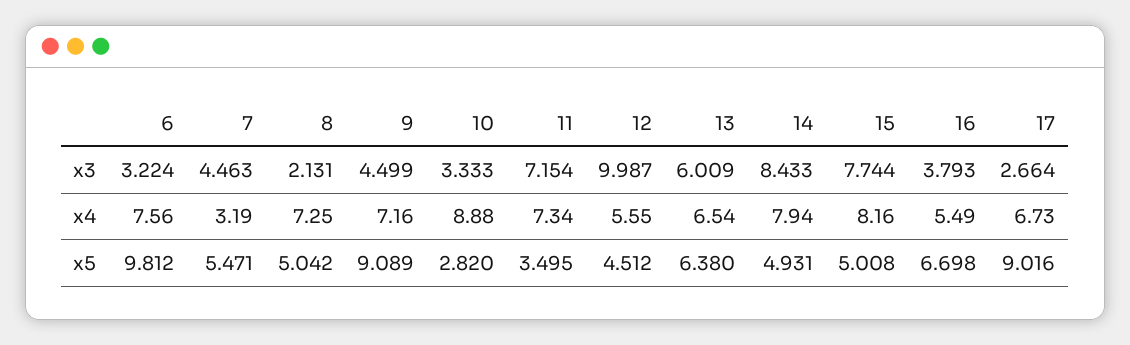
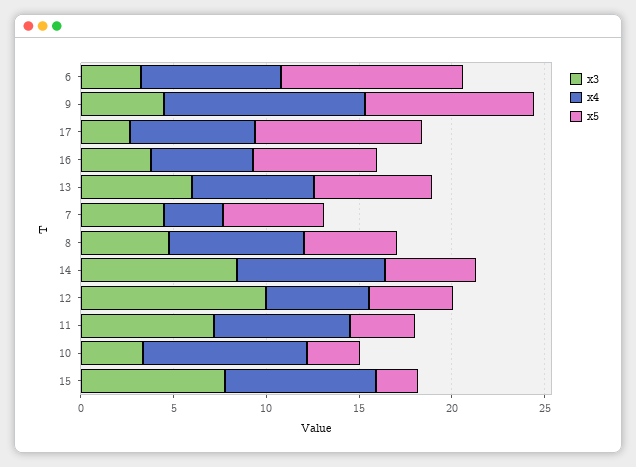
  {
    "x3": {
      "6": 3.224,
      "7": 4.463,
-     "8": 2.131,
+     "8": 5,
      "9": 4.499,
      "10": 3.333,
      "11": 7.154,
      "12": 9.987,
      "13": 6.009,
      "14": 8.433,
      "15": 7.744,
      "16": 3.793,
      "17": 2.664
    },
    "x4": {
      "6": 7.56,
      "7": 3.19,
      "8": 7.25,
-     "9": 7.16,
+     "9": 11,
      "10": 8.88,
      "11": 7.34,
      "12": 5.55,
      "13": 6.54,
      "14": 7.94,
      "15": 8.16,
      "16": 5.49,
      "17": 6.73
    },
    "x5": {
      "6": 9.812,
      "7": 5.471,
      "8": 5.042,
      "9": 9.089,
      "10": 2.82,
      "11": 3.495,
      "12": 4.512,
      "13": 6.38,
      "14": 4.931,
-     "15": 5.008,
+     "15": 2,
      "16": 6.698,
      "17": 9.016
    }
  }

